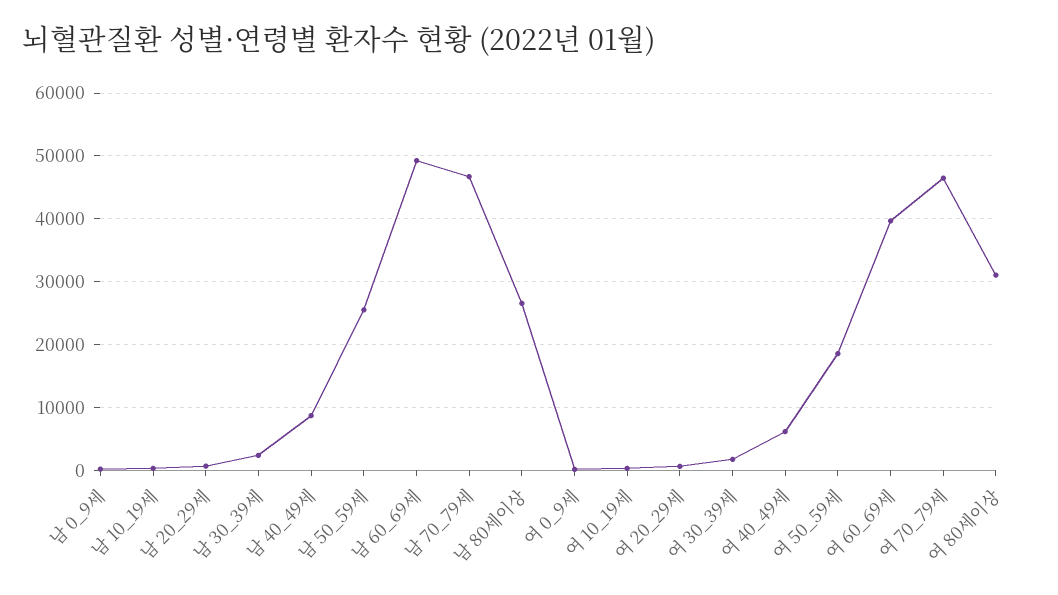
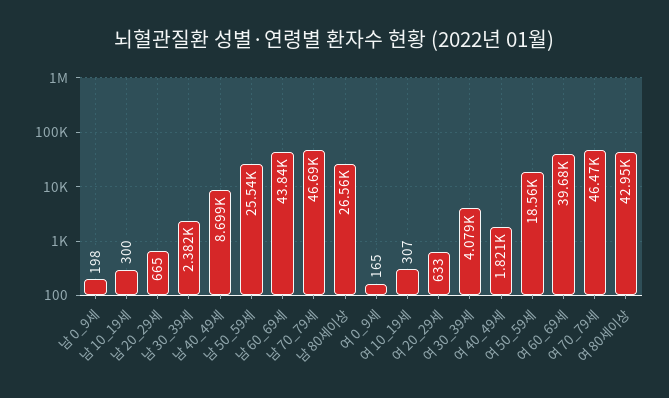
  {
    "남 0_9세": 198,
    "남 10_19세": 300,
    "남 20_29세": 665,
    "남 30_39세": 2382,
    "남 40_49세": 8699,
    "남 50_59세": 25540,
-   "남 60_69세": 49000,
+   "남 60_69세": 43840,
    "남 70_79세": 46690,
    "남 80세이상": 26560,
    "여 0_9세": 165,
    "여 10_19세": 307,
    "여 20_29세": 633,
-   "여 30_39세": 2000,
+   "여 30_39세": 4079,
-   "여 40_49세": 6000,
+   "여 40_49세": 1821,
    "여 50_59세": 18560,
    "여 60_69세": 39680,
    "여 70_79세": 46470,
-   "여 80세이상": 31000
+   "여 80세이상": 42950
  }

